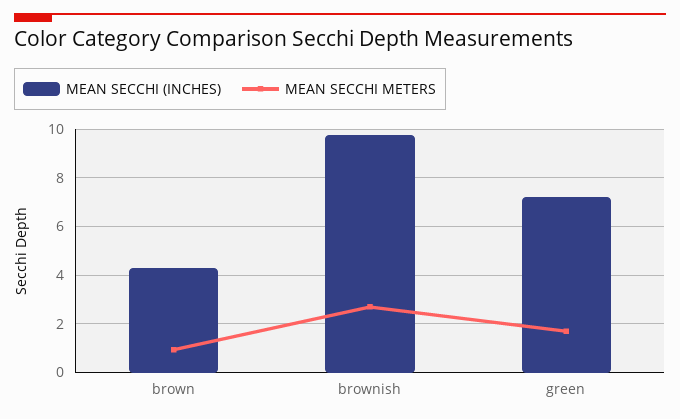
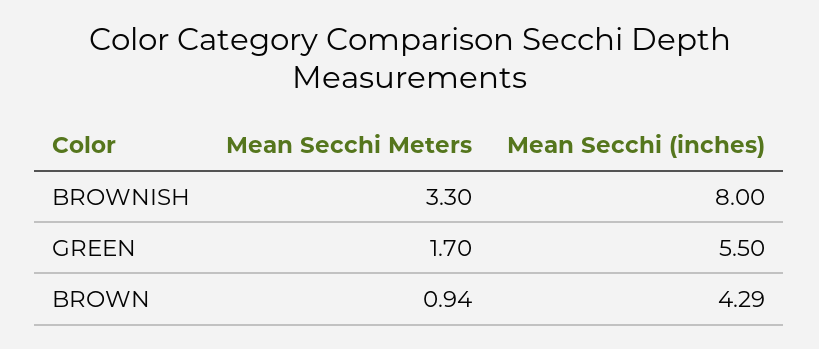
  {
    "MEAN SECCHI (INCHES)": {
      "brown": 4.29,
-     "brownish": 9.75,
+     "brownish": 8,
-     "green": 7.25
+     "green": 5.5
    },
    "MEAN SECCHI METERS": {
      "brown": 0.94,
-     "brownish": 2.75,
+     "brownish": 3.3,
      "green": 1.7
    }
  }

